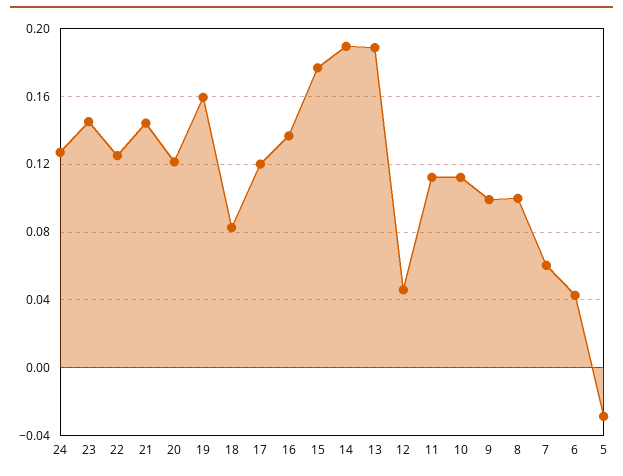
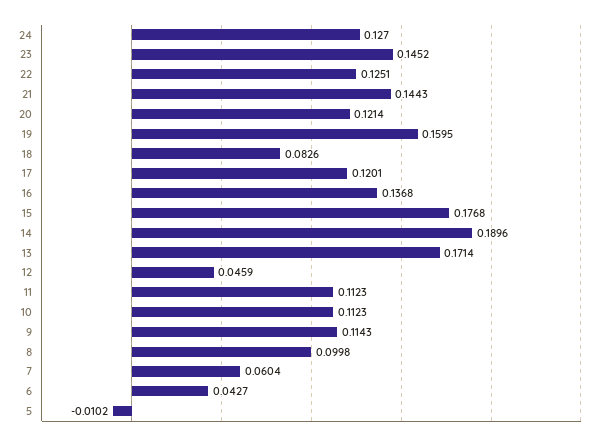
  {
    "24": 0.127,
    "23": 0.1452,
    "22": 0.1251,
    "21": 0.1443,
    "20": 0.1214,
    "19": 0.1595,
    "18": 0.0826,
    "17": 0.1201,
    "16": 0.1368,
    "15": 0.1768,
    "14": 0.1896,
-   "13": 0.19,
+   "13": 0.1714,
    "12": 0.0459,
    "11": 0.1123,
    "10": 0.1123,
-   "9": 0.1,
+   "9": 0.1143,
    "8": 0.0998,
    "7": 0.0604,
    "6": 0.0427,
-   "5": -0.03
+   "5": -0.0102
  }

